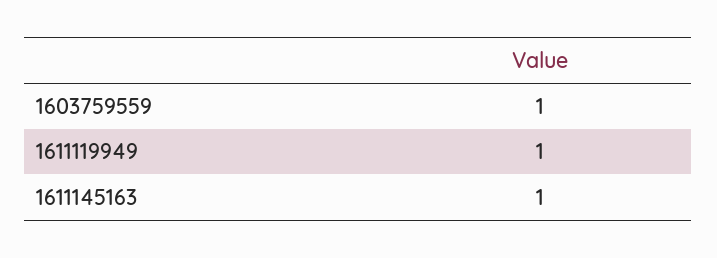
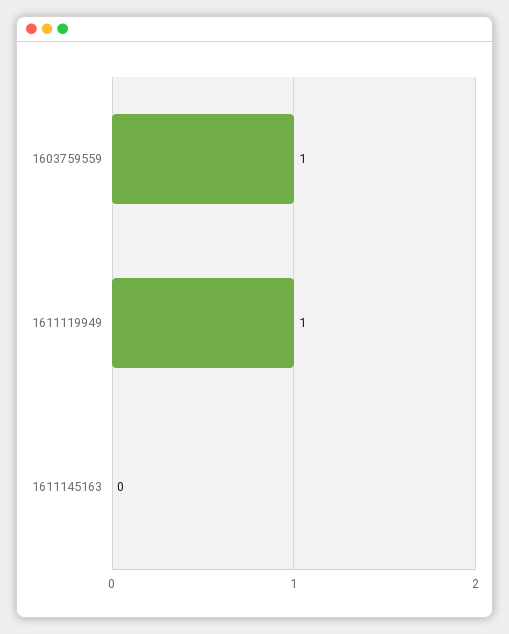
  {
    "1603759559": 1,
    "1611119949": 1,
-   "1611145163": 1
+   "1611145163": 0
  }

